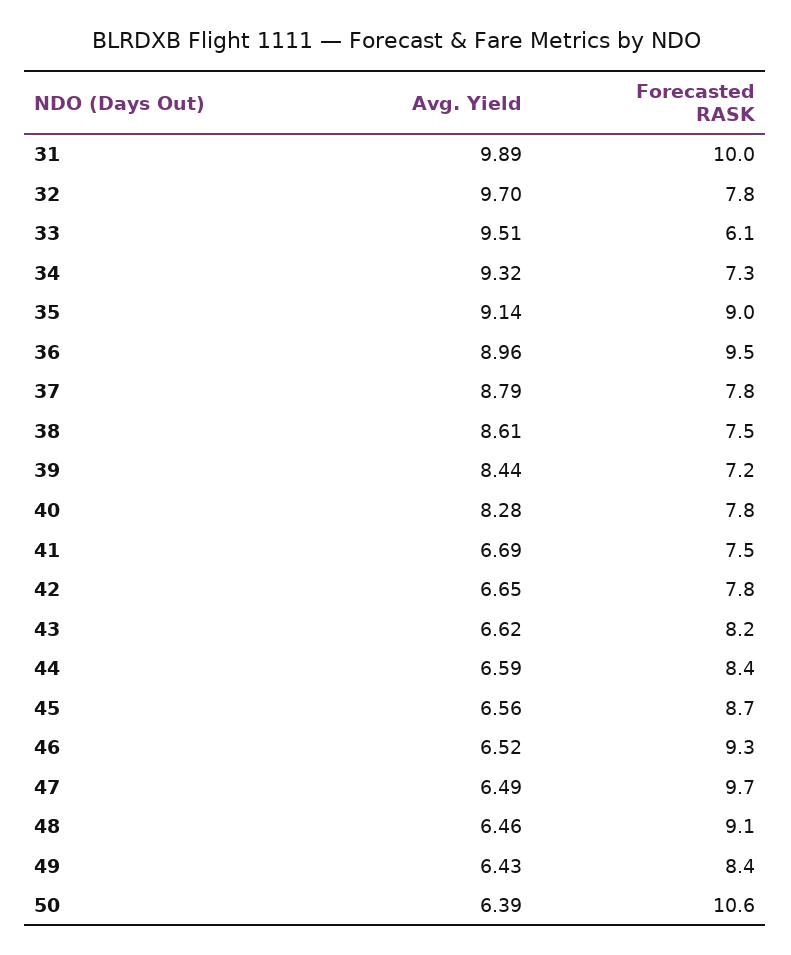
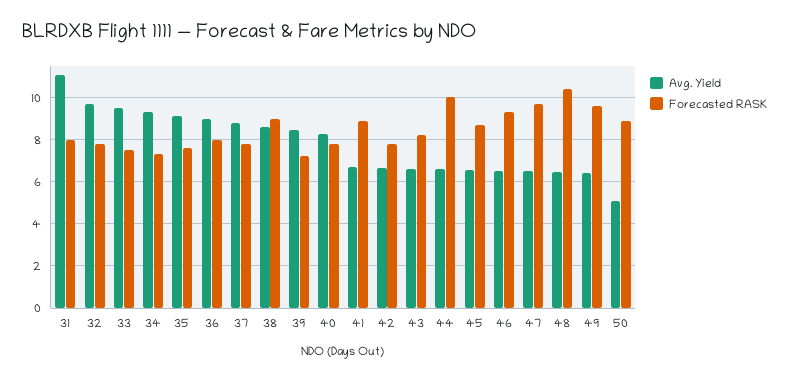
  {
    "Avg. Yield": {
-     "31": 9.89,
+     "31": 11,
      "32": 9.7,
      "33": 9.51,
      "34": 9.32,
      "35": 9.14,
      "36": 8.96,
      "37": 8.79,
      "38": 8.61,
      "39": 8.44,
      "40": 8.28,
      "41": 6.69,
      "42": 6.65,
      "43": 6.62,
      "44": 6.59,
      "45": 6.56,
      "46": 6.52,
      "47": 6.49,
      "48": 6.46,
      "49": 6.43,
-     "50": 6.39
+     "50": 5
    },
    "Forecasted RASK": {
-     "31": 10,
+     "31": 8,
      "32": 7.8,
-     "33": 6.1,
+     "33": 7.5,
      "34": 7.3,
-     "35": 9,
+     "35": 7.5,
-     "36": 9.5,
+     "36": 8,
      "37": 7.8,
-     "38": 7.5,
+     "38": 9,
      "39": 7.2,
      "40": 7.8,
-     "41": 7.5,
+     "41": 9,
      "42": 7.8,
      "43": 8.2,
-     "44": 8.4,
+     "44": 10,
      "45": 8.7,
      "46": 9.3,
      "47": 9.7,
-     "48": 9.1,
+     "48": 10.5,
-     "49": 8.4,
+     "49": 9.5,
-     "50": 10.6
+     "50": 9
    }
  }

